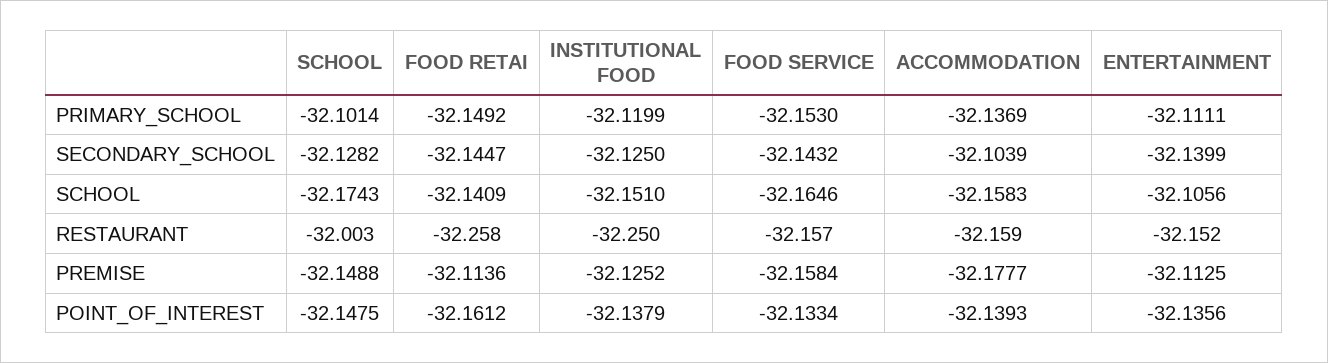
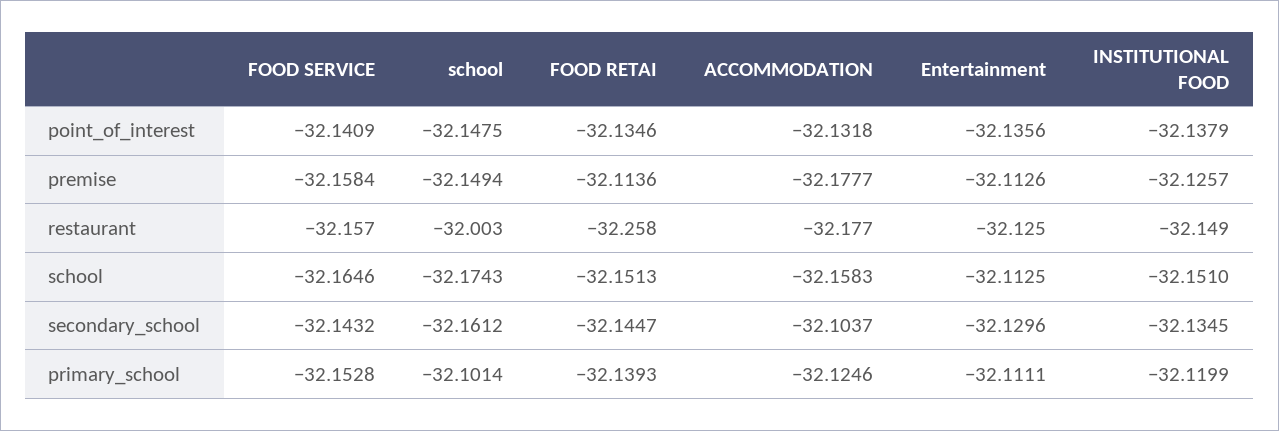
  {
    "SCHOOL": {
      "PRIMARY_SCHOOL": -32.1014,
-     "SECONDARY_SCHOOL": -32.1282,
+     "SECONDARY_SCHOOL": -32.1612,
      "SCHOOL": -32.1743,
      "RESTAURANT": -32.003,
-     "PREMISE": -32.1488,
+     "PREMISE": -32.1494,
      "POINT_OF_INTEREST": -32.1475
    },
    "FOOD RETAI": {
-     "PRIMARY_SCHOOL": -32.1492,
+     "PRIMARY_SCHOOL": -32.1393,
      "SECONDARY_SCHOOL": -32.1447,
-     "SCHOOL": -32.1409,
+     "SCHOOL": -32.1513,
      "RESTAURANT": -32.258,
      "PREMISE": -32.1136,
-     "POINT_OF_INTEREST": -32.1612
+     "POINT_OF_INTEREST": -32.1346
    },
    "INSTITUTIONAL FOOD": {
      "PRIMARY_SCHOOL": -32.1199,
-     "SECONDARY_SCHOOL": -32.125,
+     "SECONDARY_SCHOOL": -32.1345,
      "SCHOOL": -32.151,
-     "RESTAURANT": -32.25,
+     "RESTAURANT": -32.149,
-     "PREMISE": -32.1252,
+     "PREMISE": -32.1257,
      "POINT_OF_INTEREST": -32.1379
    },
    "FOOD SERVICE": {
-     "PRIMARY_SCHOOL": -32.153,
+     "PRIMARY_SCHOOL": -32.1528,
      "SECONDARY_SCHOOL": -32.1432,
      "SCHOOL": -32.1646,
      "RESTAURANT": -32.157,
      "PREMISE": -32.1584,
-     "POINT_OF_INTEREST": -32.1334
+     "POINT_OF_INTEREST": -32.1409
    },
    "ACCOMMODATION": {
-     "PRIMARY_SCHOOL": -32.1369,
+     "PRIMARY_SCHOOL": -32.1246,
-     "SECONDARY_SCHOOL": -32.1039,
+     "SECONDARY_SCHOOL": -32.1037,
      "SCHOOL": -32.1583,
-     "RESTAURANT": -32.159,
+     "RESTAURANT": -32.177,
      "PREMISE": -32.1777,
-     "POINT_OF_INTEREST": -32.1393
+     "POINT_OF_INTEREST": -32.1318
    },
    "ENTERTAINMENT": {
      "PRIMARY_SCHOOL": -32.1111,
-     "SECONDARY_SCHOOL": -32.1399,
+     "SECONDARY_SCHOOL": -32.1296,
-     "SCHOOL": -32.1056,
+     "SCHOOL": -32.1125,
-     "RESTAURANT": -32.152,
+     "RESTAURANT": -32.125,
-     "PREMISE": -32.1125,
+     "PREMISE": -32.1126,
      "POINT_OF_INTEREST": -32.1356
    }
  }

